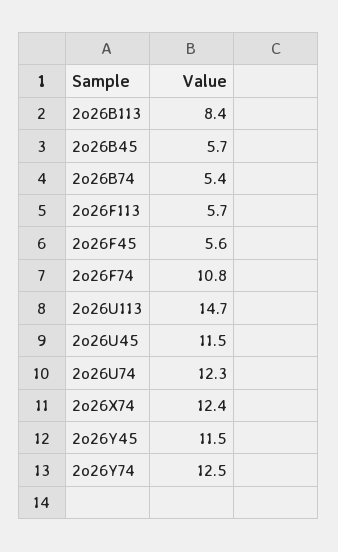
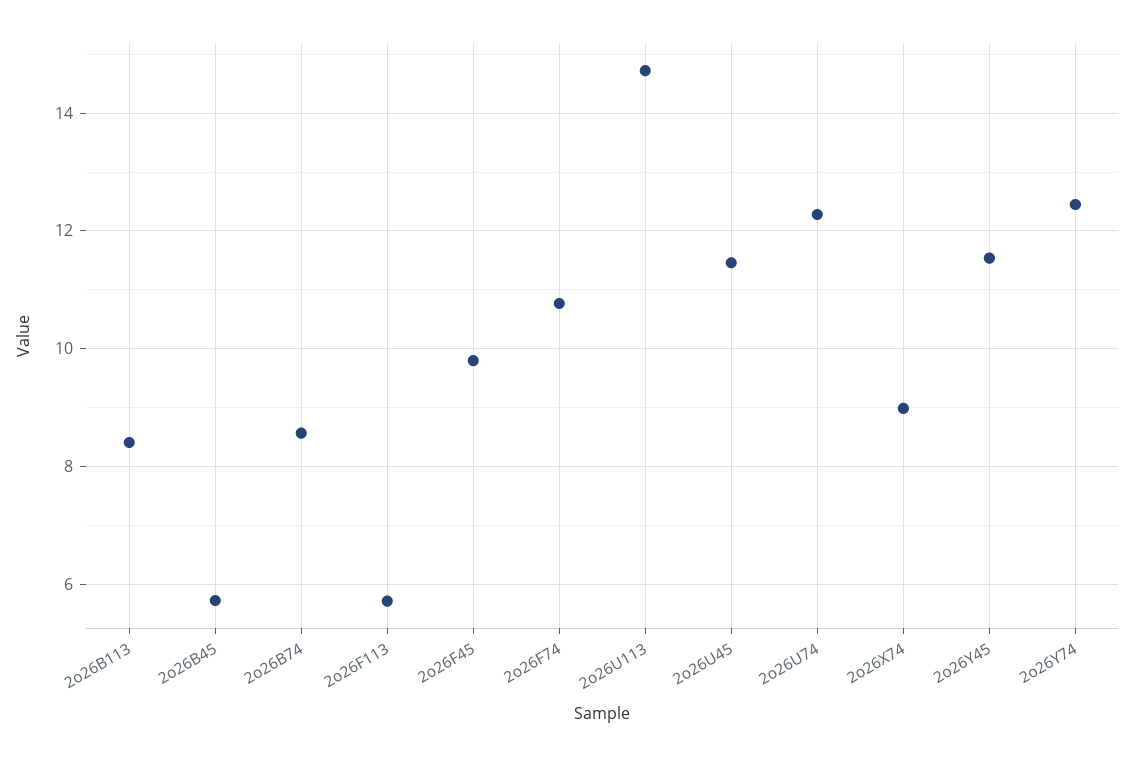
  {
    "2o26B113": 8.4,
    "2o26B45": 5.7,
-   "2o26B74": 5.4,
+   "2o26B74": 8.6,
    "2o26F113": 5.7,
-   "2o26F45": 5.6,
+   "2o26F45": 9.8,
    "2o26F74": 10.8,
    "2o26U113": 14.7,
    "2o26U45": 11.5,
    "2o26U74": 12.3,
-   "2o26X74": 12.4,
+   "2o26X74": 9,
    "2o26Y45": 11.5,
    "2o26Y74": 12.5
  }

